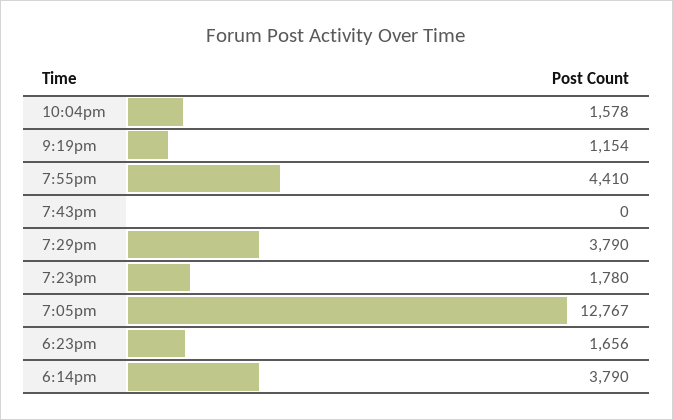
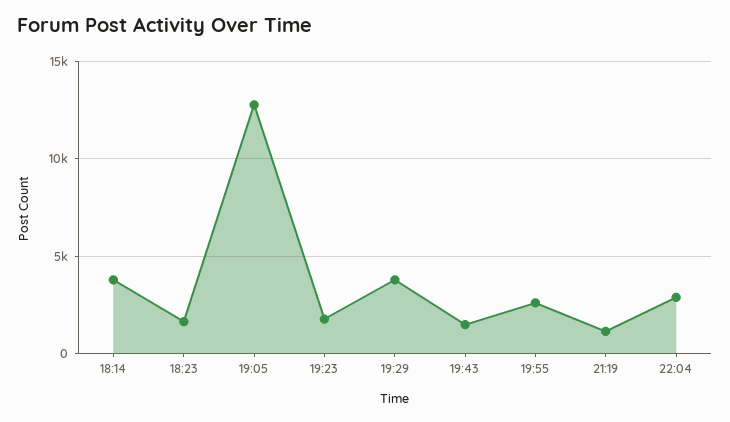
  {
-   "10:04pm": 1578,
+   "10:04pm": 3000,
    "9:19pm": 1154,
-   "7:55pm": 4410,
+   "7:55pm": 2500,
-   "7:43pm": 0,
+   "7:43pm": 1500,
    "7:29pm": 3790,
    "7:23pm": 1780,
    "7:05pm": 12767,
    "6:23pm": 1656,
    "6:14pm": 3790
  }

